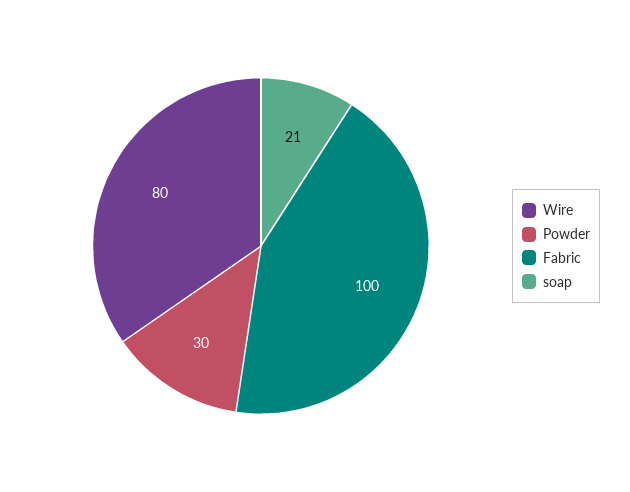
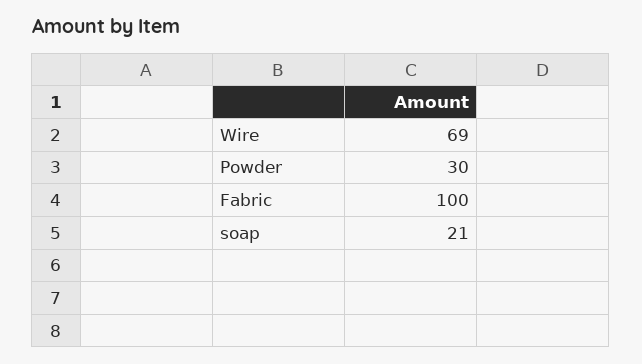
  {
-   "Wire": 80,
+   "Wire": 69,
    "Powder": 30,
    "Fabric": 100,
    "soap": 21
  }

